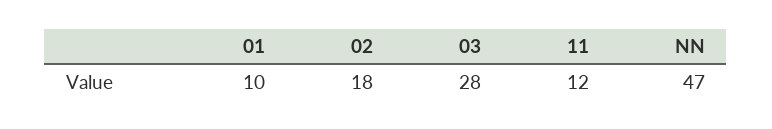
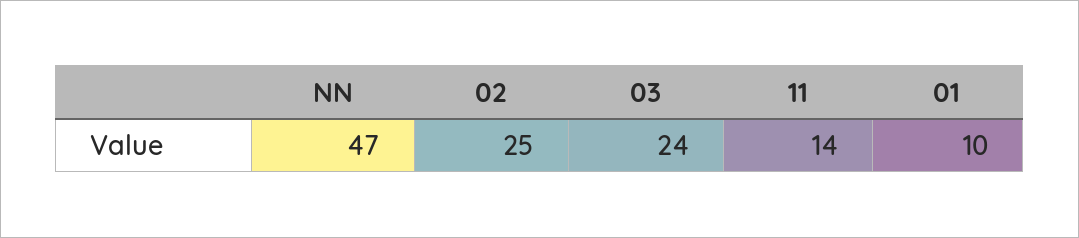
  {
    "01": 10,
-   "02": 18,
+   "02": 25,
-   "03": 28,
+   "03": 24,
-   "11": 12,
+   "11": 14,
    "NN": 47
  }

